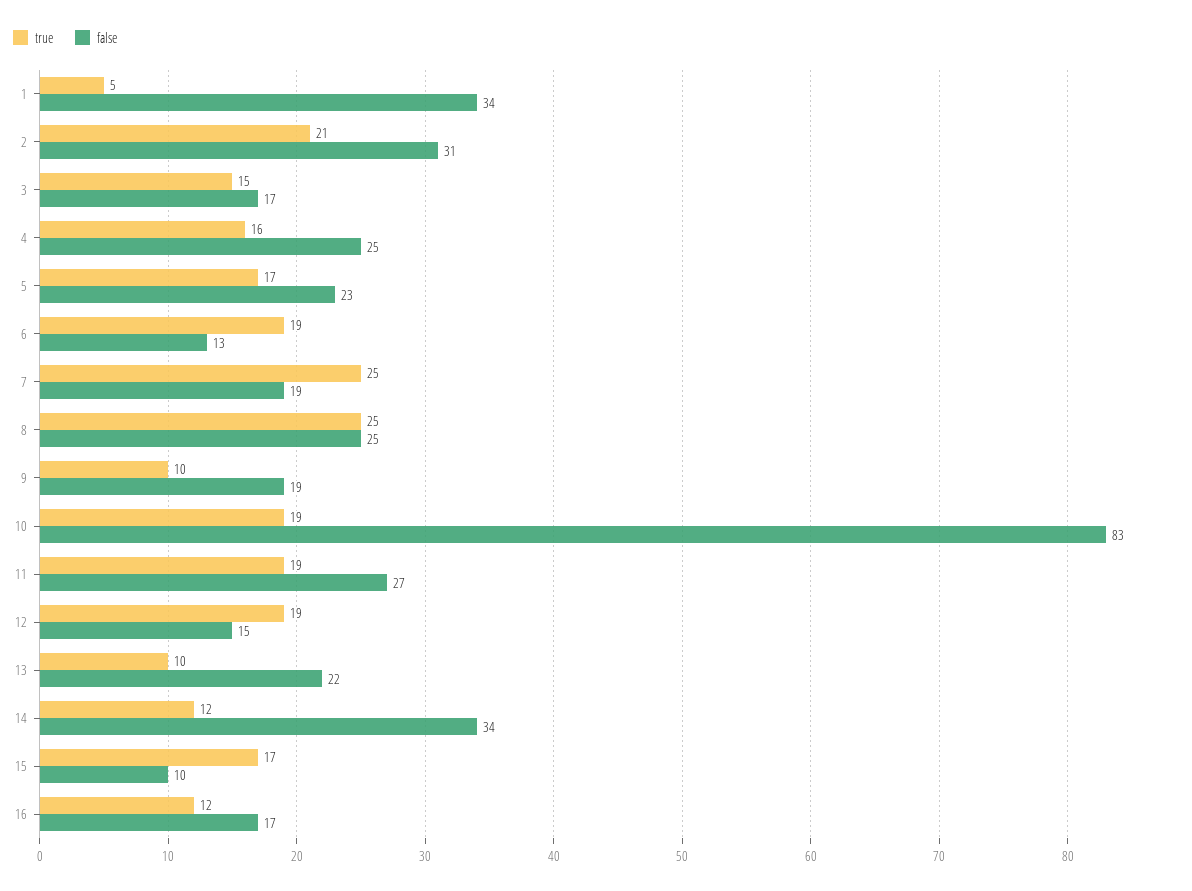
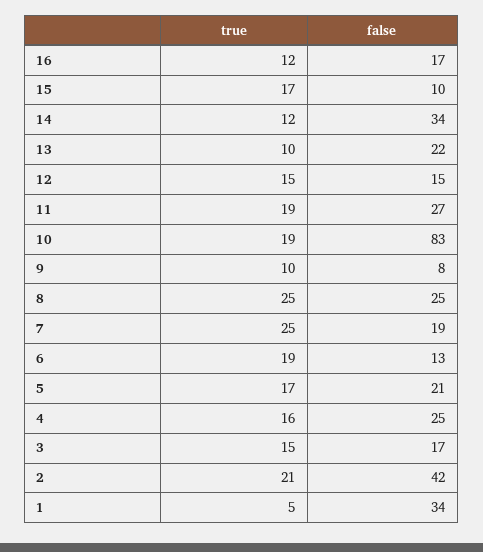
  {
    "true": {
      "1": 5,
      "2": 21,
      "3": 15,
      "4": 16,
      "5": 17,
      "6": 19,
      "7": 25,
      "8": 25,
      "9": 10,
      "10": 19,
      "11": 19,
-     "12": 19,
+     "12": 15,
      "13": 10,
      "14": 12,
      "15": 17,
      "16": 12
    },
    "false": {
      "1": 34,
-     "2": 31,
+     "2": 42,
      "3": 17,
      "4": 25,
-     "5": 23,
+     "5": 21,
      "6": 13,
      "7": 19,
      "8": 25,
-     "9": 19,
+     "9": 8,
      "10": 83,
      "11": 27,
      "12": 15,
      "13": 22,
      "14": 34,
      "15": 10,
      "16": 17
    }
  }

